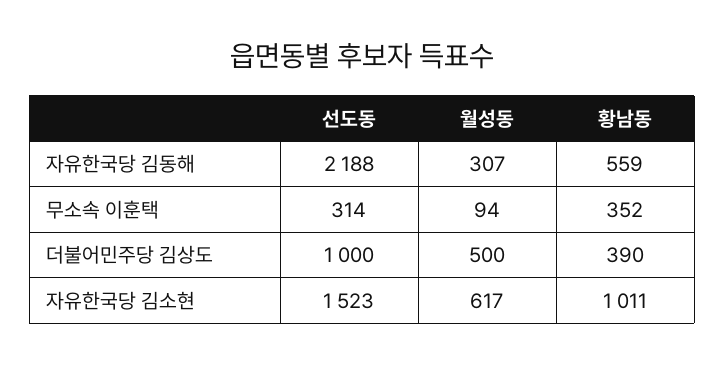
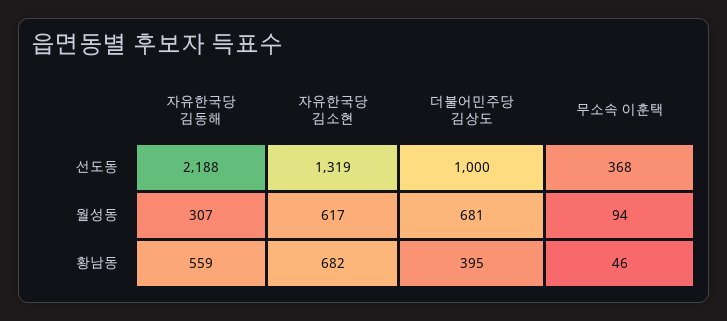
  {
    "선도동": {
      "자유한국당 김동해": 2188,
-     "무소속 이훈택": 314,
+     "무소속 이훈택": 368,
      "더불어민주당 김상도": 1000,
-     "자유한국당 김소현": 1523
+     "자유한국당 김소현": 1319
    },
    "월성동": {
      "자유한국당 김동해": 307,
      "무소속 이훈택": 94,
-     "더불어민주당 김상도": 500,
+     "더불어민주당 김상도": 681,
      "자유한국당 김소현": 617
    },
    "황남동": {
      "자유한국당 김동해": 559,
-     "무소속 이훈택": 352,
+     "무소속 이훈택": 46,
-     "더불어민주당 김상도": 390,
+     "더불어민주당 김상도": 395,
-     "자유한국당 김소현": 1011
+     "자유한국당 김소현": 682
    }
  }

